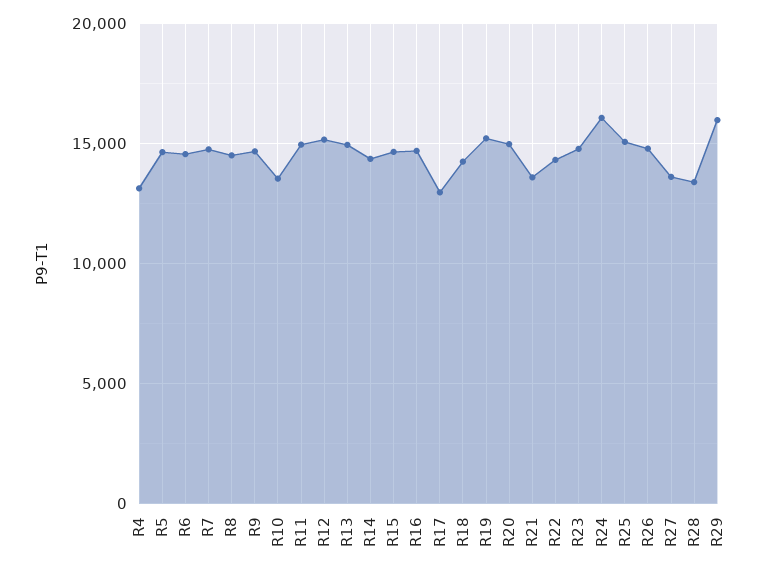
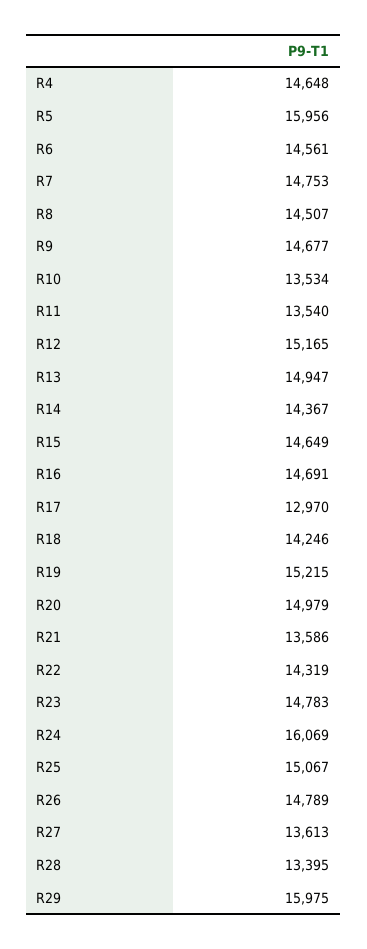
  {
-   "R4": 13000,
+   "R4": 14648,
-   "R5": 14500,
+   "R5": 15956,
    "R6": 14561,
    "R7": 14753,
    "R8": 14507,
    "R9": 14677,
    "R10": 13534,
-   "R11": 15000,
+   "R11": 13540,
    "R12": 15165,
    "R13": 14947,
    "R14": 14367,
    "R15": 14649,
    "R16": 14691,
    "R17": 12970,
    "R18": 14246,
    "R19": 15215,
    "R20": 14979,
    "R21": 13586,
    "R22": 14319,
    "R23": 14783,
    "R24": 16069,
    "R25": 15067,
    "R26": 14789,
    "R27": 13613,
    "R28": 13395,
    "R29": 15975
  }

